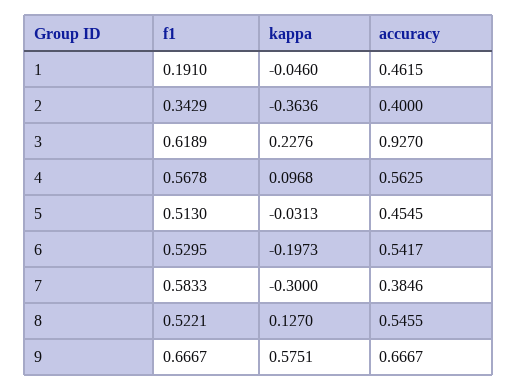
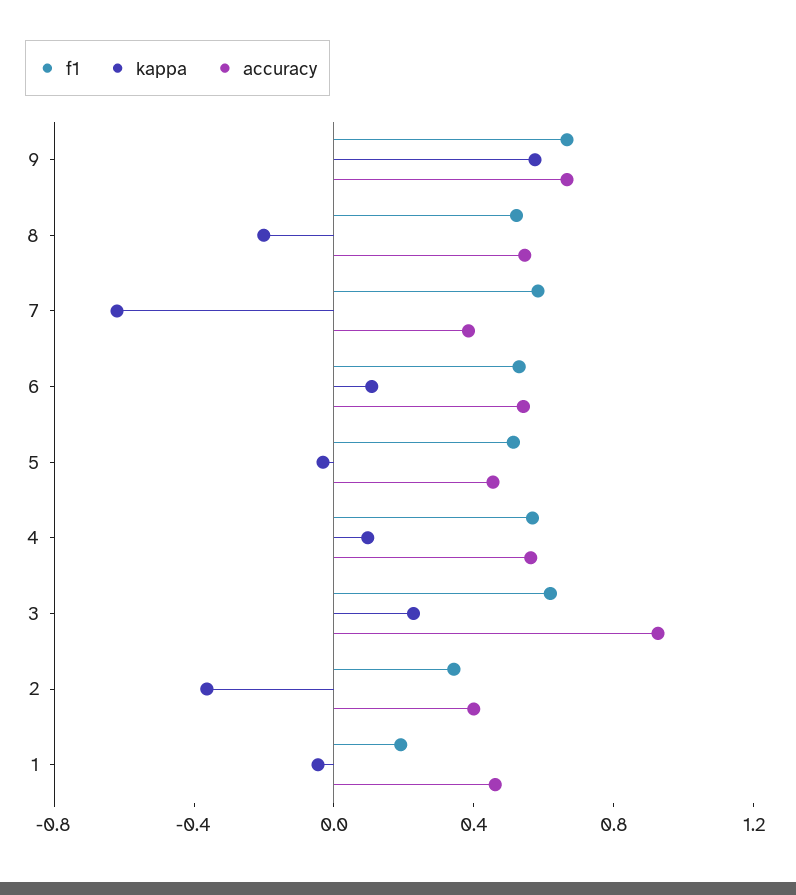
  {
    "f1": {
      "1": 0.191,
      "2": 0.3429,
      "3": 0.6189,
      "4": 0.5678,
      "5": 0.513,
      "6": 0.5295,
      "7": 0.5833,
      "8": 0.5221,
      "9": 0.6667
    },
    "kappa": {
      "1": -0.046,
      "2": -0.3636,
      "3": 0.2276,
      "4": 0.0968,
      "5": -0.0313,
-     "6": -0.1973,
+     "6": 0.1,
-     "7": -0.3,
+     "7": -0.6,
-     "8": 0.127,
+     "8": -0.2,
      "9": 0.5751
    },
    "accuracy": {
      "1": 0.4615,
      "2": 0.4,
      "3": 0.927,
      "4": 0.5625,
      "5": 0.4545,
      "6": 0.5417,
      "7": 0.3846,
      "8": 0.5455,
      "9": 0.6667
    }
  }

